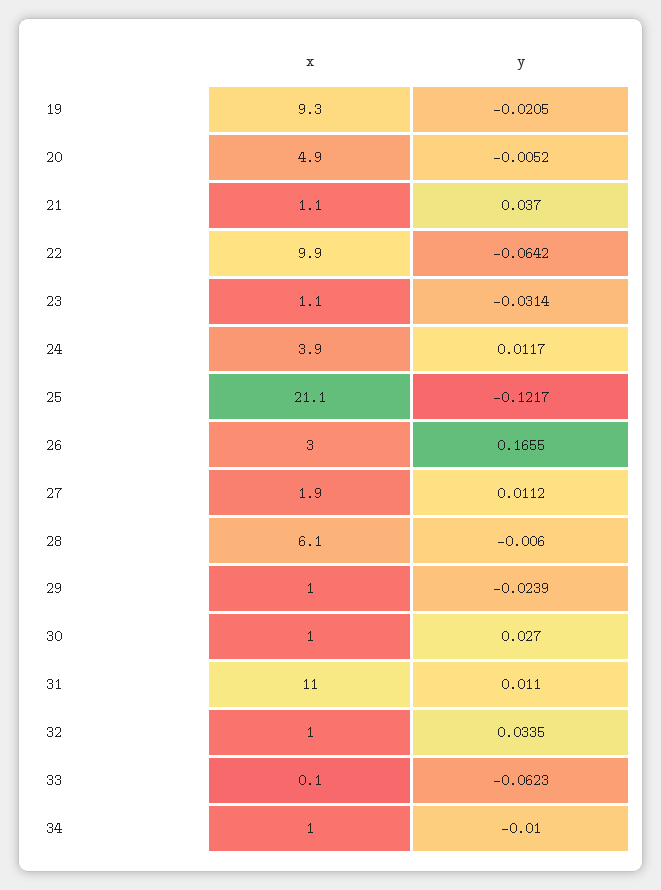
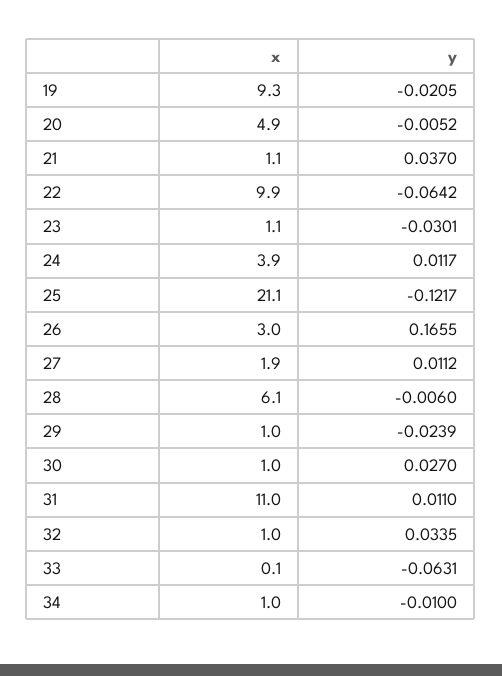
  {
    "x": {
      "19": 9.3,
      "20": 4.9,
      "21": 1.1,
      "22": 9.9,
      "23": 1.1,
      "24": 3.9,
      "25": 21.1,
      "26": 3,
      "27": 1.9,
      "28": 6.1,
      "29": 1,
      "30": 1,
      "31": 11,
      "32": 1,
      "33": 0.1,
      "34": 1
    },
    "y": {
      "19": -0.0205,
      "20": -0.0052,
      "21": 0.037,
      "22": -0.0642,
-     "23": -0.0314,
+     "23": -0.0301,
      "24": 0.0117,
      "25": -0.1217,
      "26": 0.1655,
      "27": 0.0112,
      "28": -0.006,
      "29": -0.0239,
      "30": 0.027,
      "31": 0.011,
      "32": 0.0335,
-     "33": -0.0623,
+     "33": -0.0631,
      "34": -0.01
    }
  }

